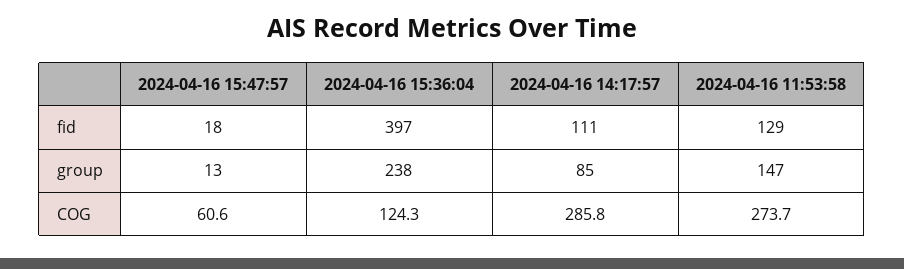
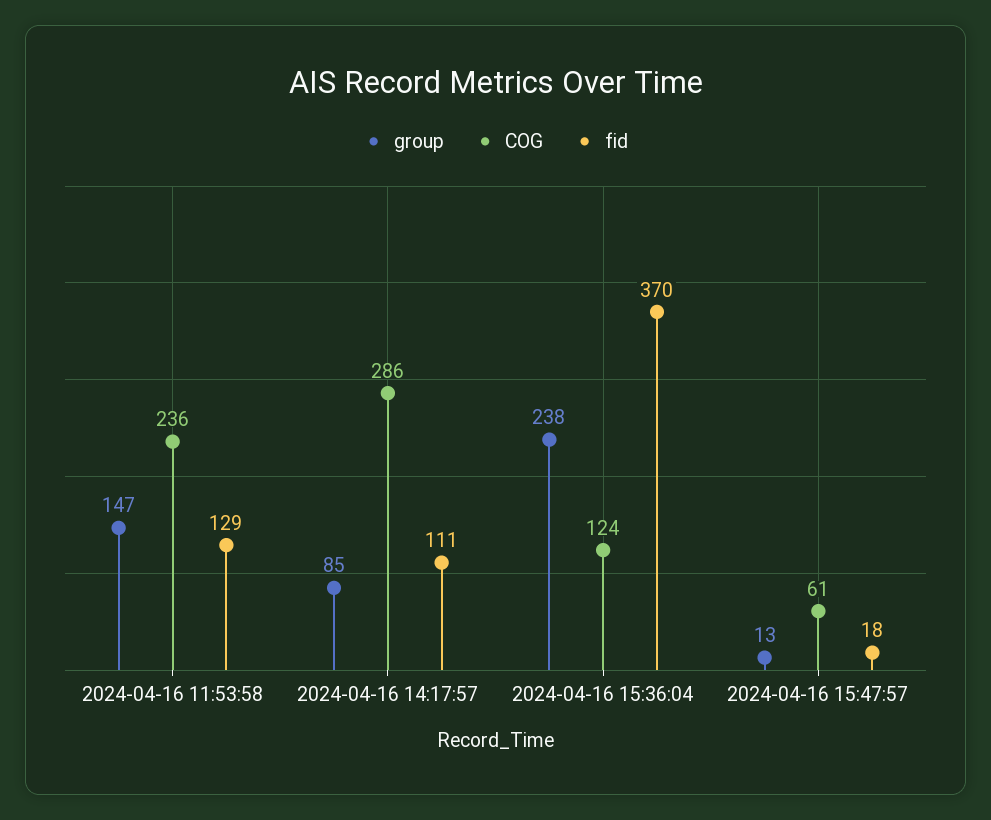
  {
    "fid": {
      "2024-04-16 15:47:57": 18,
-     "2024-04-16 15:36:04": 397,
+     "2024-04-16 15:36:04": 370,
      "2024-04-16 14:17:57": 111,
      "2024-04-16 11:53:58": 129
    },
    "group": {
      "2024-04-16 15:47:57": 13,
      "2024-04-16 15:36:04": 238,
      "2024-04-16 14:17:57": 85,
      "2024-04-16 11:53:58": 147
    },
    "COG": {
      "2024-04-16 15:47:57": 60.6,
      "2024-04-16 15:36:04": 124.3,
      "2024-04-16 14:17:57": 285.8,
-     "2024-04-16 11:53:58": 273.7
+     "2024-04-16 11:53:58": 236
    }
  }

